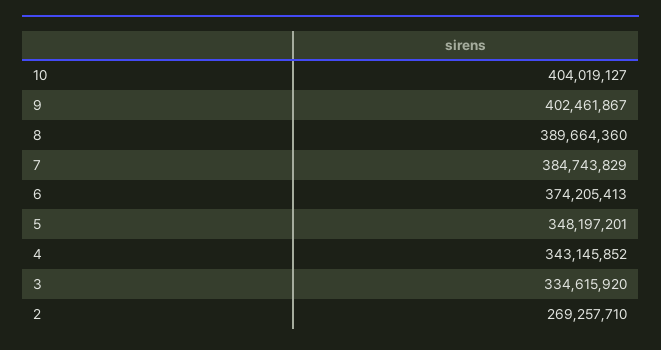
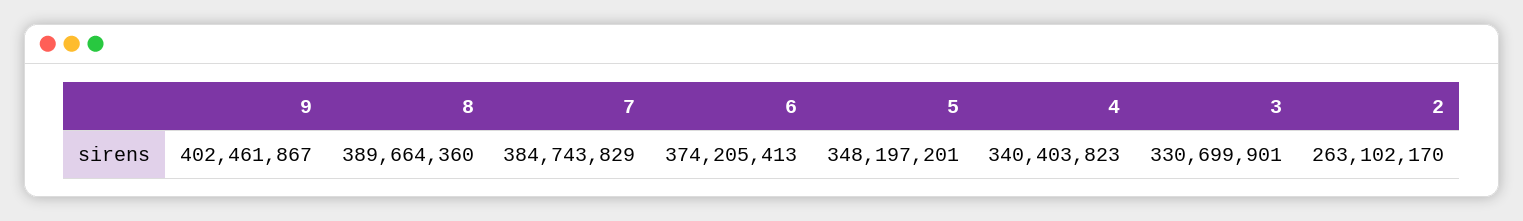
  {
-   "10": 404019127,
    "9": 402461867,
    "8": 389664360,
    "7": 384743829,
    "6": 374205413,
    "5": 348197201,
-   "4": 343145852,
+   "4": 340403823,
-   "3": 334615920,
+   "3": 330699901,
-   "2": 269257710
+   "2": 263102170
  }

